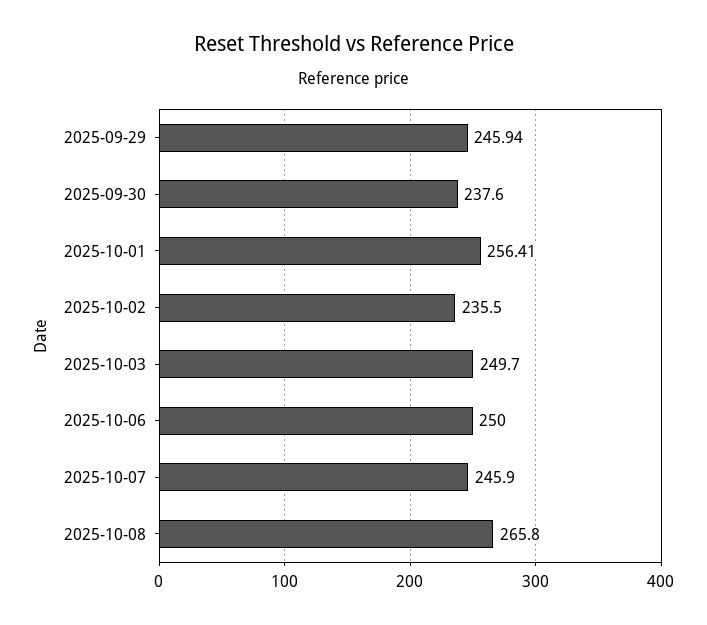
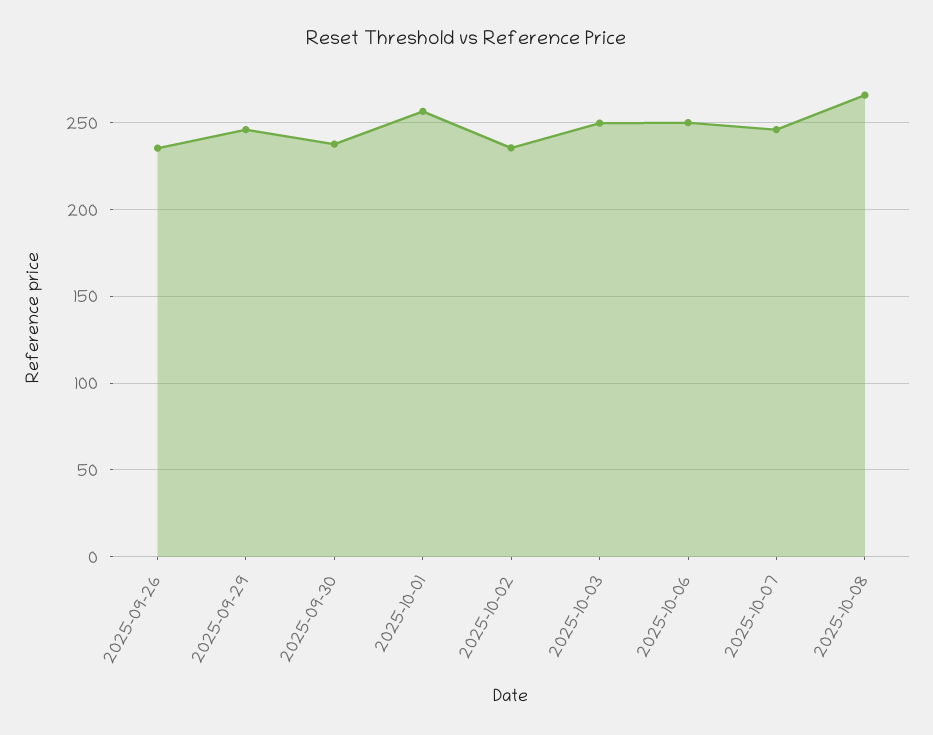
  {
    "2025-09-29": 245.94,
    "2025-09-30": 237.6,
    "2025-10-01": 256.41,
    "2025-10-02": 235.5,
    "2025-10-03": 249.7,
    "2025-10-06": 250,
    "2025-10-07": 245.9,
-   "2025-10-08": 265.8
+   "2025-10-08": 265.8,
+   "2025-09-26": 235
  }

